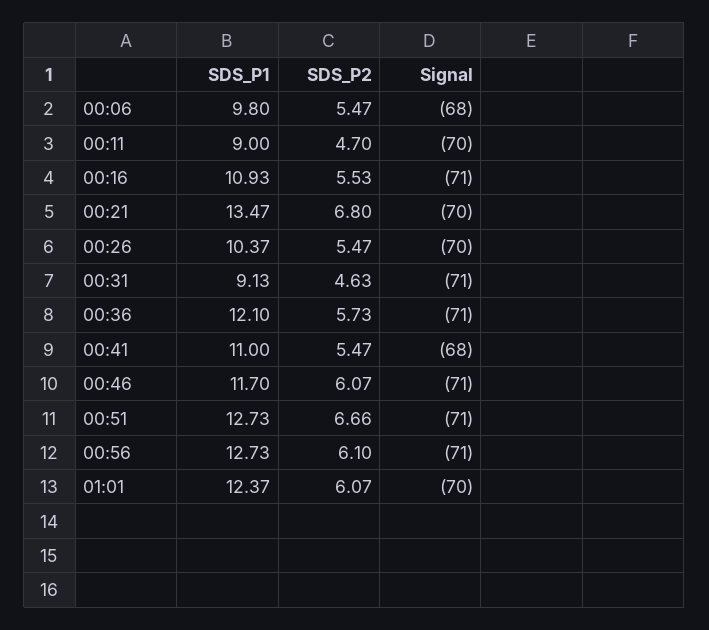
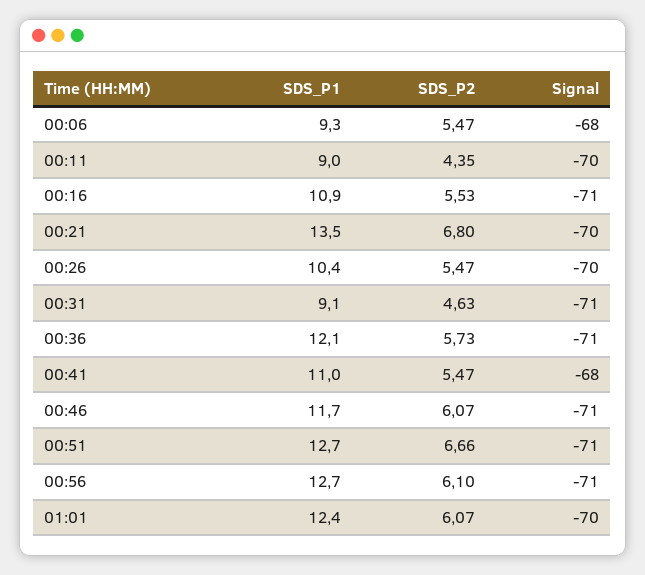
  {
    "SDS_P1": {
-     "00:06": 9.8,
+     "00:06": 9.3,
      "00:11": 9,
      "00:16": 10.93,
      "00:21": 13.47,
      "00:26": 10.37,
      "00:31": 9.13,
      "00:36": 12.1,
      "00:41": 11,
      "00:46": 11.7,
      "00:51": 12.73,
      "00:56": 12.73,
      "01:01": 12.37
    },
    "SDS_P2": {
      "00:06": 5.47,
-     "00:11": 4.7,
+     "00:11": 4.35,
      "00:16": 5.53,
      "00:21": 6.8,
      "00:26": 5.47,
      "00:31": 4.63,
      "00:36": 5.73,
      "00:41": 5.47,
      "00:46": 6.07,
      "00:51": 6.66,
      "00:56": 6.1,
      "01:01": 6.07
    },
    "Signal": {
      "00:06": -68,
      "00:11": -70,
      "00:16": -71,
      "00:21": -70,
      "00:26": -70,
      "00:31": -71,
      "00:36": -71,
      "00:41": -68,
      "00:46": -71,
      "00:51": -71,
      "00:56": -71,
      "01:01": -70
    }
  }

